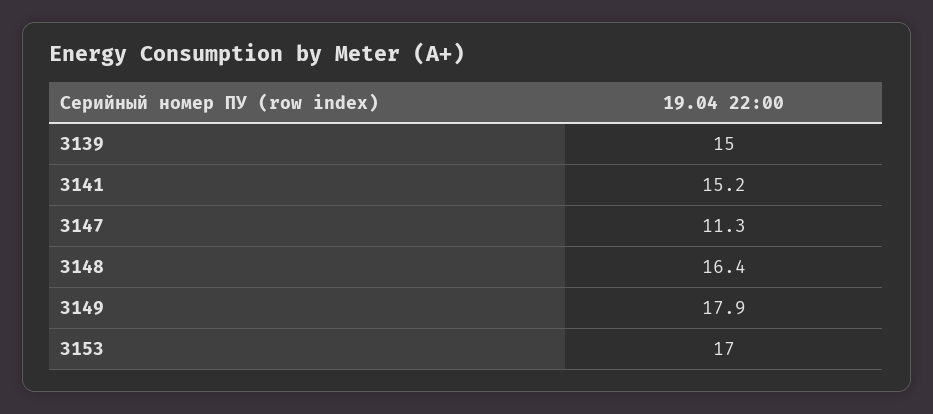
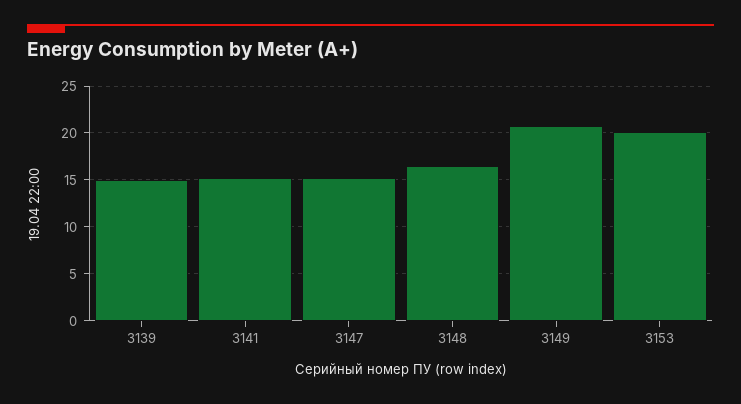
  {
    "3139": 15,
    "3141": 15.2,
-   "3147": 11.3,
+   "3147": 15,
    "3148": 16.4,
-   "3149": 17.9,
+   "3149": 21,
-   "3153": 17
+   "3153": 20
  }

